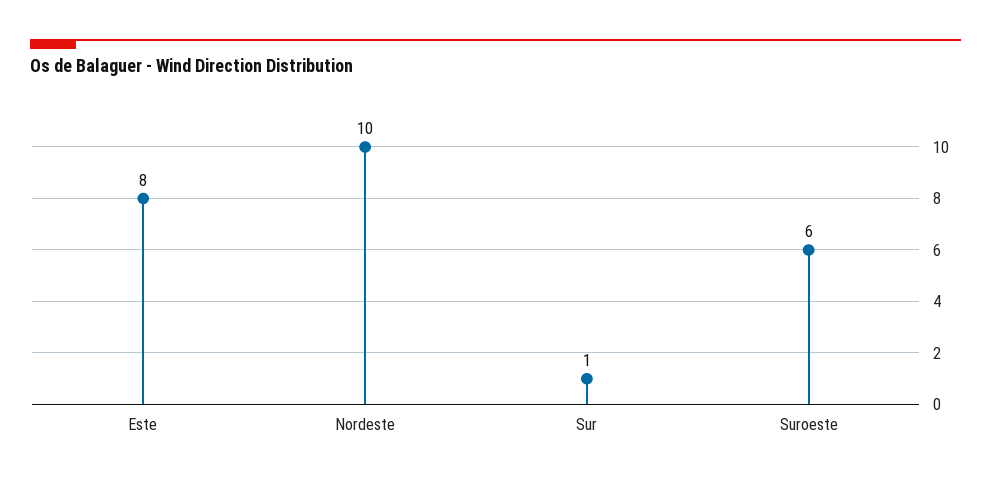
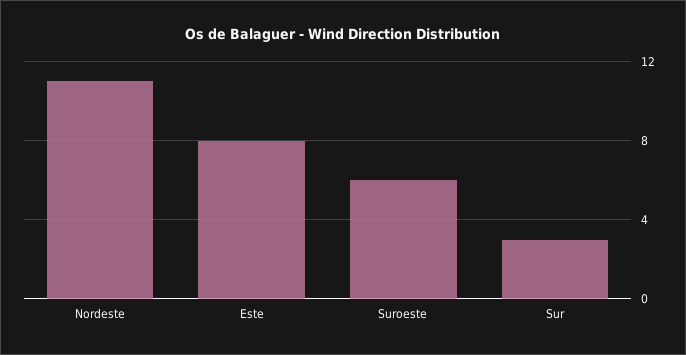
  {
    "Este": 8,
-   "Nordeste": 10,
+   "Nordeste": 11,
-   "Sur": 1,
+   "Sur": 3,
    "Suroeste": 6
  }

